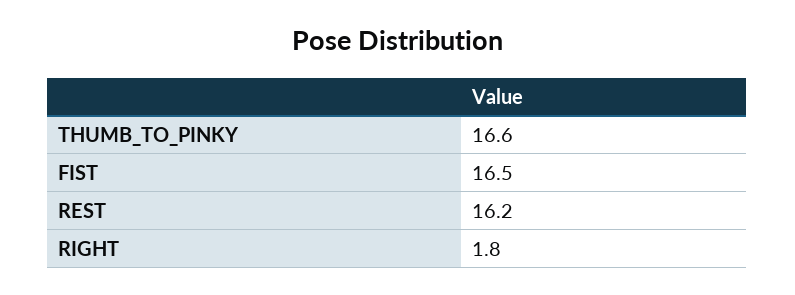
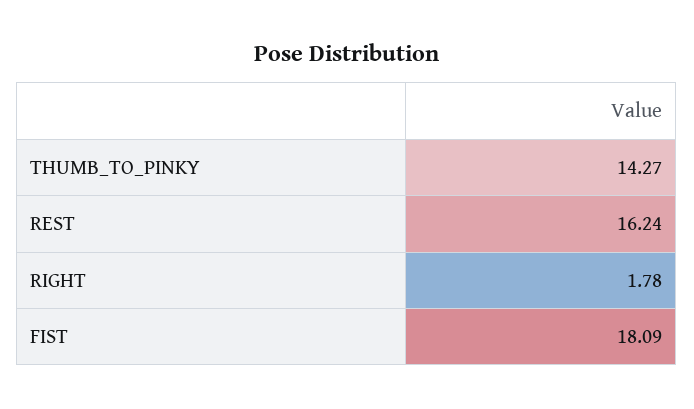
  {
-   "THUMB_TO_PINKY": 16.6,
+   "THUMB_TO_PINKY": 14.27,
-   "FIST": 16.5,
+   "FIST": 18.09,
    "REST": 16.24,
    "RIGHT": 1.78
  }

